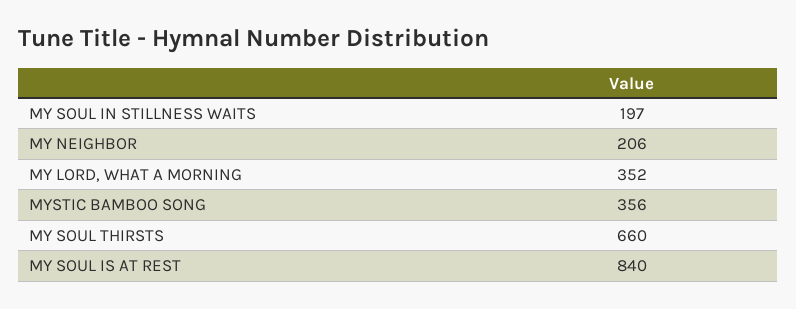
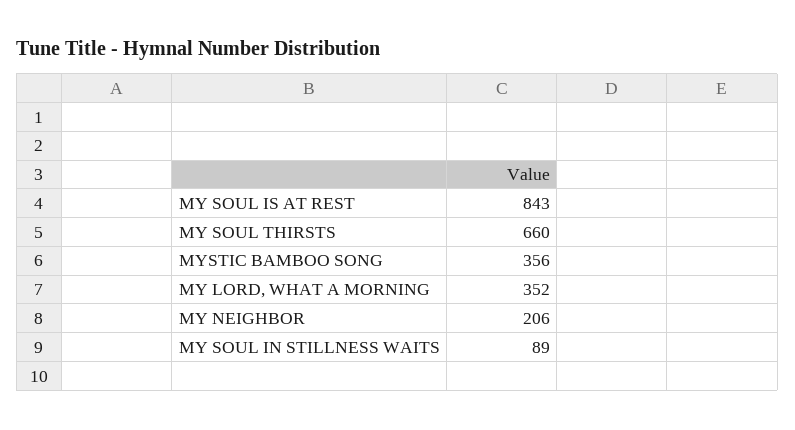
  {
-   "MY SOUL IN STILLNESS WAITS": 197,
+   "MY SOUL IN STILLNESS WAITS": 89,
    "MY NEIGHBOR": 206,
    "MY LORD, WHAT A MORNING": 352,
    "MYSTIC BAMBOO SONG": 356,
    "MY SOUL THIRSTS": 660,
-   "MY SOUL IS AT REST": 840
+   "MY SOUL IS AT REST": 843
  }

